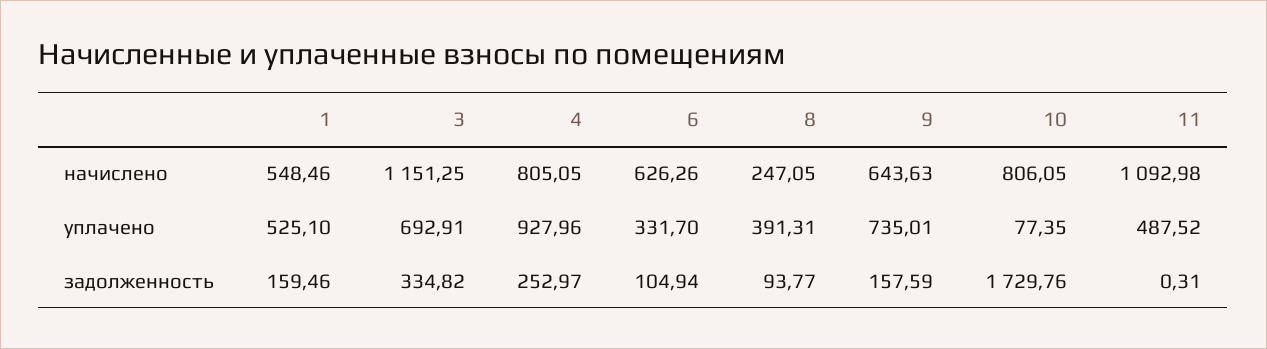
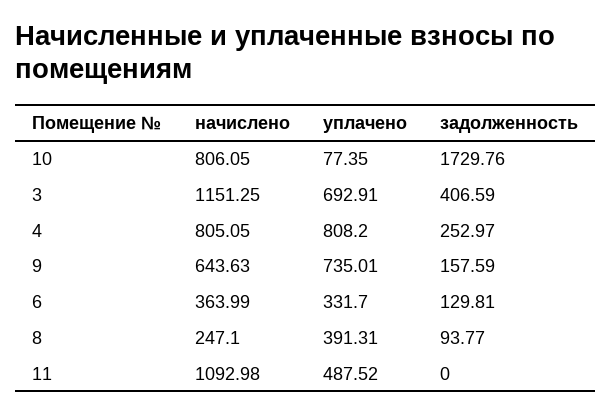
  {
-   "1": {
-     "начислено": 548.46,
-     "уплачено": 525.1,
-     "задолженность": 159.46
-   },
    "3": {
      "начислено": 1151.25,
      "уплачено": 692.91,
-     "задолженность": 334.82
+     "задолженность": 406.59
    },
    "4": {
      "начислено": 805.05,
-     "уплачено": 927.96,
+     "уплачено": 808.2,
      "задолженность": 252.97
    },
    "6": {
-     "начислено": 626.26,
+     "начислено": 363.99,
      "уплачено": 331.7,
-     "задолженность": 104.94
+     "задолженность": 129.81
    },
    "8": {
-     "начислено": 247.05,
+     "начислено": 247.1,
      "уплачено": 391.31,
      "задолженность": 93.77
    },
    "9": {
      "начислено": 643.63,
      "уплачено": 735.01,
      "задолженность": 157.59
    },
    "10": {
      "начислено": 806.05,
      "уплачено": 77.35,
      "задолженность": 1729.76
    },
    "11": {
      "начислено": 1092.98,
      "уплачено": 487.52,
-     "задолженность": 0.31
+     "задолженность": 0
    }
  }

